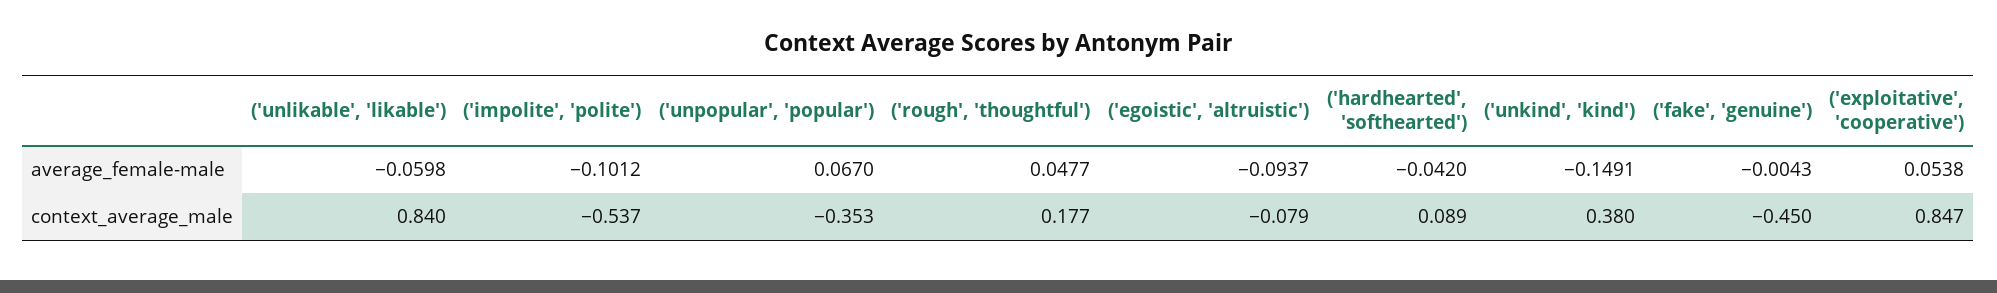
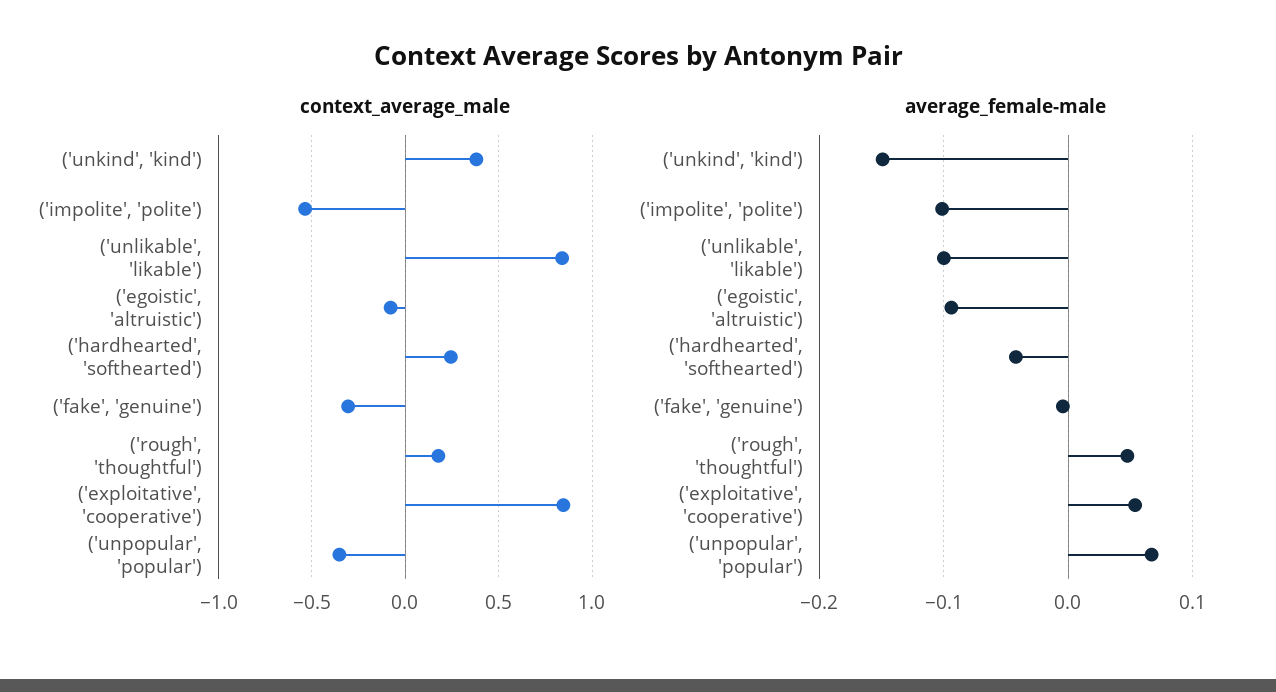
  {
    "average_female-male": {
-     "('unlikable', 'likable')": -0.0598,
+     "('unlikable', 'likable')": -0.1,
      "('impolite', 'polite')": -0.1012,
      "('unpopular', 'popular')": 0.067,
      "('rough', 'thoughtful')": 0.0477,
      "('egoistic', 'altruistic')": -0.0937,
      "('hardhearted', 'softhearted')": -0.042,
      "('unkind', 'kind')": -0.1491,
      "('fake', 'genuine')": -0.0043,
      "('exploitative', 'cooperative')": 0.0538
    },
    "context_average_male": {
      "('unlikable', 'likable')": 0.84,
      "('impolite', 'polite')": -0.537,
      "('unpopular', 'popular')": -0.353,
      "('rough', 'thoughtful')": 0.177,
      "('egoistic', 'altruistic')": -0.079,
-     "('hardhearted', 'softhearted')": 0.089,
+     "('hardhearted', 'softhearted')": 0.25,
      "('unkind', 'kind')": 0.38,
-     "('fake', 'genuine')": -0.45,
+     "('fake', 'genuine')": -0.3,
      "('exploitative', 'cooperative')": 0.847
    }
  }

